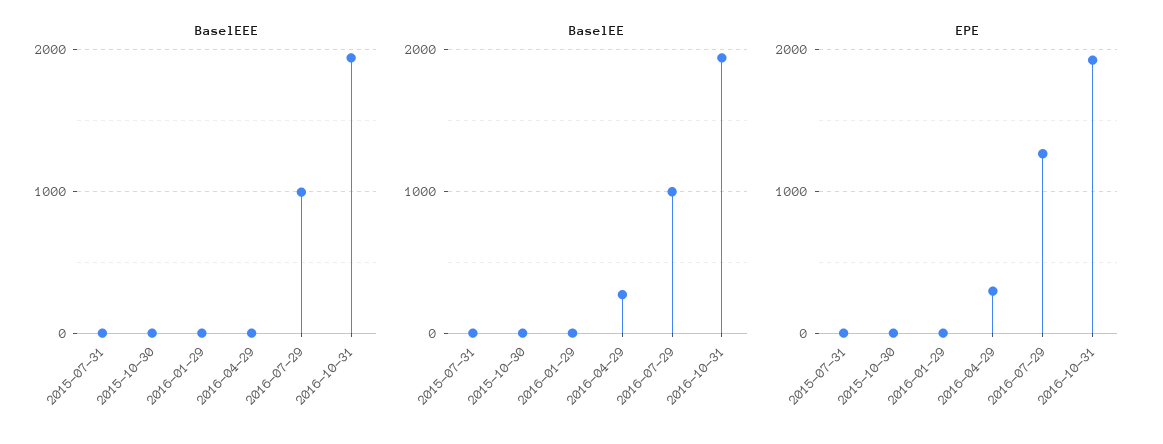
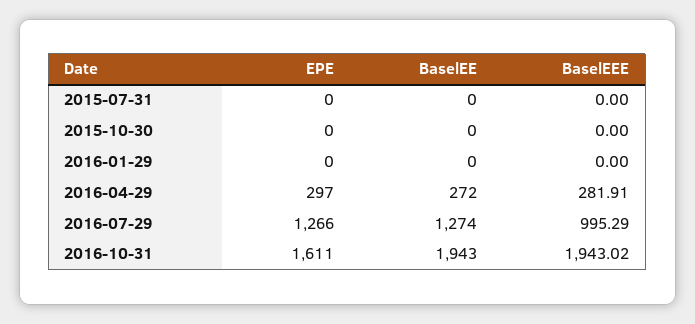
  {
    "BaselEEE": {
      "2015-07-31": 0,
      "2015-10-30": 0,
      "2016-01-29": 0,
-     "2016-04-29": 0,
+     "2016-04-29": 281.91,
      "2016-07-29": 995.29,
      "2016-10-31": 1943.02
    },
    "BaselEE": {
      "2015-07-31": 0,
      "2015-10-30": 0,
      "2016-01-29": 0,
      "2016-04-29": 272,
-     "2016-07-29": 1000,
+     "2016-07-29": 1274,
      "2016-10-31": 1943
    },
    "EPE": {
      "2015-07-31": 0,
      "2015-10-30": 0,
      "2016-01-29": 0,
      "2016-04-29": 297,
      "2016-07-29": 1266,
-     "2016-10-31": 1900
+     "2016-10-31": 1611
    }
  }

